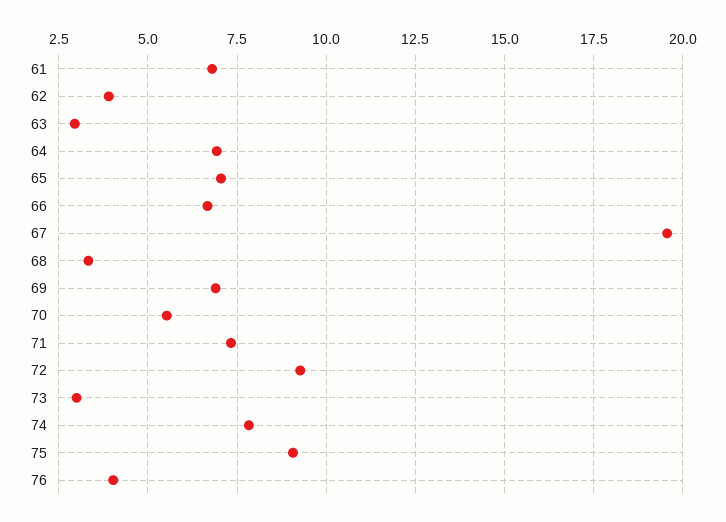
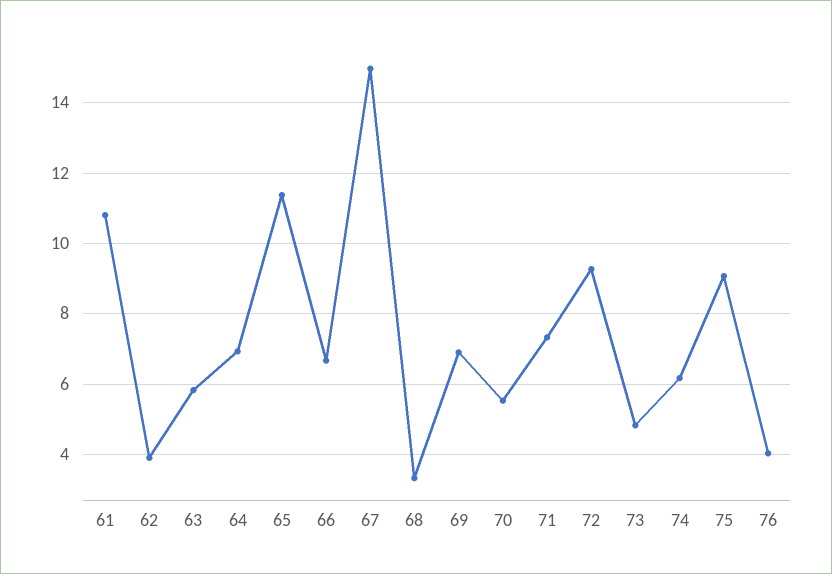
  {
-   "61": 6.75,
+   "61": 10.8,
    "62": 4,
-   "63": 3,
+   "63": 5.8,
    "64": 7,
-   "65": 7,
+   "65": 11.4,
    "66": 6.6,
-   "67": 19.5,
+   "67": 15,
    "68": 3.4,
    "69": 7,
    "70": 5.6,
    "71": 7.4,
    "72": 9.2,
-   "73": 3,
+   "73": 4.8,
-   "74": 7.75,
+   "74": 6.2,
    "75": 9,
    "76": 4
  }

